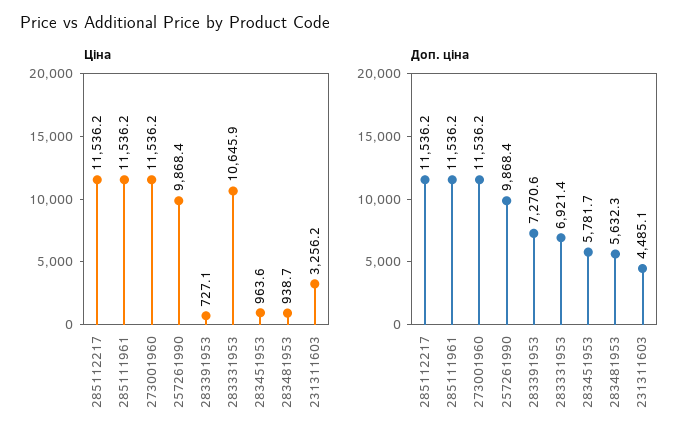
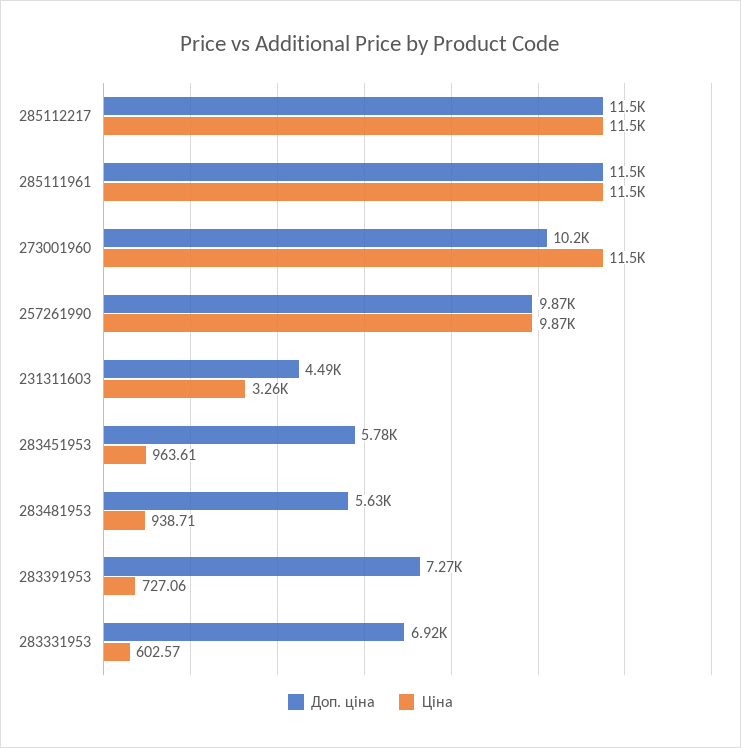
  {
    "Ціна": {
      "285112217": 11536.2,
      "285111961": 11536.2,
      "273001960": 11536.2,
      "257261990": 9868.4,
      "283391953": 727.06,
-     "283331953": 10645.9,
+     "283331953": 602.57,
      "283451953": 963.61,
      "283481953": 938.71,
      "231311603": 3256.2
    },
    "Доп. ціна": {
      "285112217": 11536.2,
      "285111961": 11536.2,
-     "273001960": 11536.2,
+     "273001960": 10200,
      "257261990": 9868.4,
      "283391953": 7270.6,
      "283331953": 6921.4,
      "283451953": 5781.7,
      "283481953": 5632.3,
      "231311603": 4485.1
    }
  }

